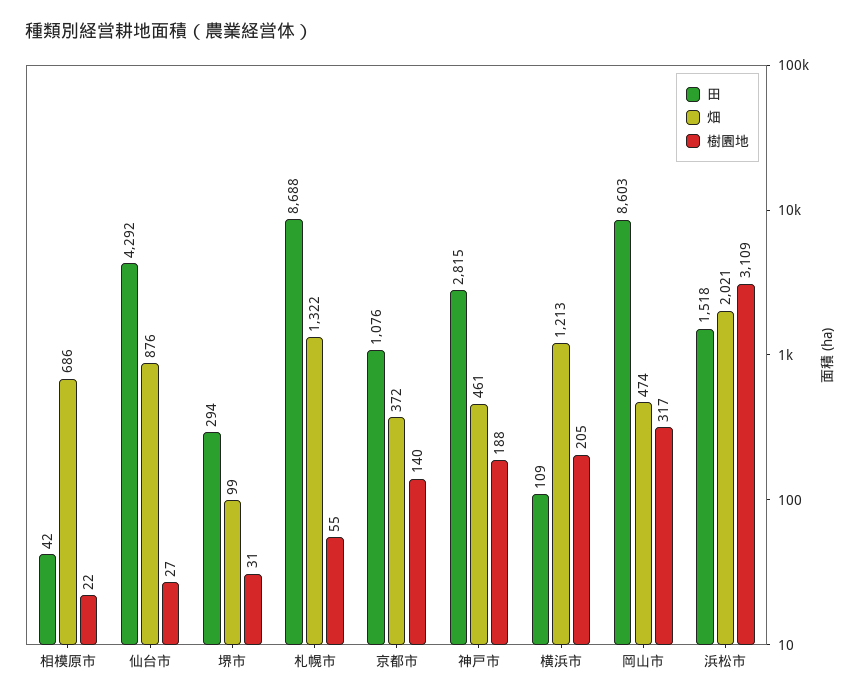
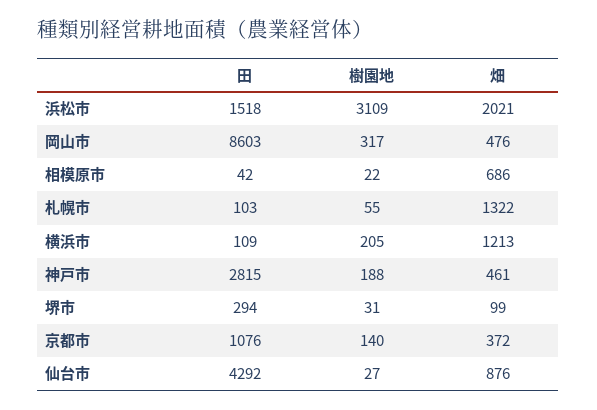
  {
    "田": {
      "相模原市": 42,
      "仙台市": 4292,
      "堺市": 294,
-     "札幌市": 8688,
+     "札幌市": 103,
      "京都市": 1076,
      "神戸市": 2815,
      "横浜市": 109,
      "岡山市": 8603,
      "浜松市": 1518
    },
    "畑": {
      "相模原市": 686,
      "仙台市": 876,
      "堺市": 99,
      "札幌市": 1322,
      "京都市": 372,
      "神戸市": 461,
      "横浜市": 1213,
-     "岡山市": 474,
+     "岡山市": 476,
      "浜松市": 2021
    },
    "樹園地": {
      "相模原市": 22,
      "仙台市": 27,
      "堺市": 31,
      "札幌市": 55,
      "京都市": 140,
      "神戸市": 188,
      "横浜市": 205,
      "岡山市": 317,
      "浜松市": 3109
    }
  }

